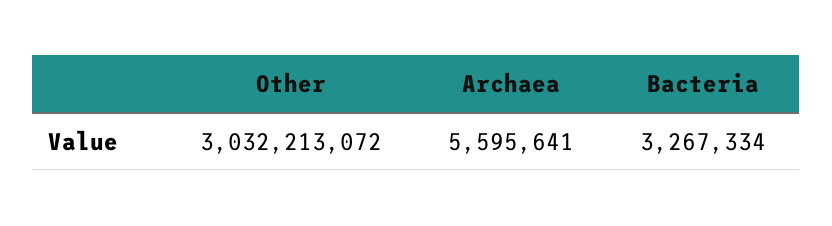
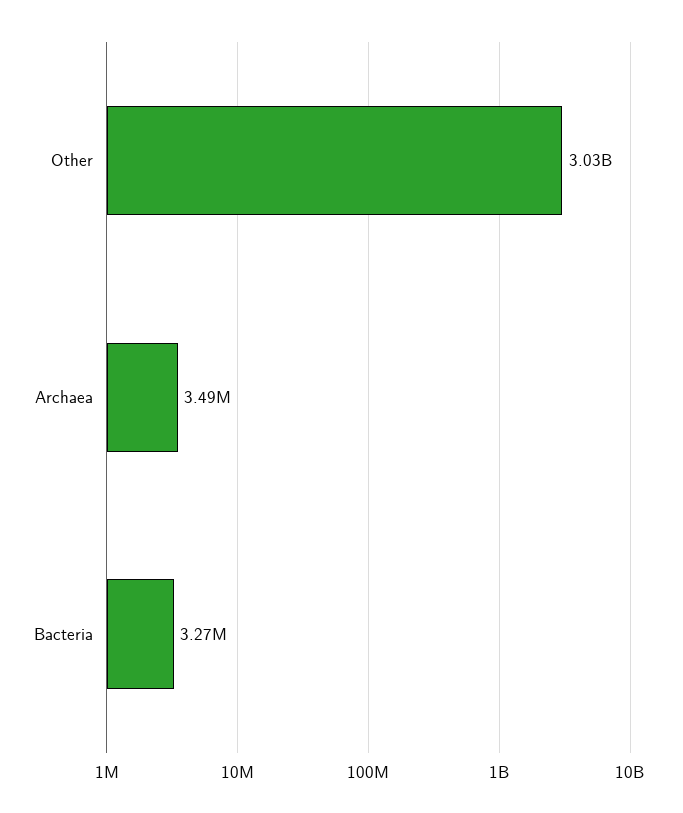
  {
    "Other": 3032213072,
-   "Archaea": 5595641,
+   "Archaea": 3490000,
    "Bacteria": 3267334
  }

